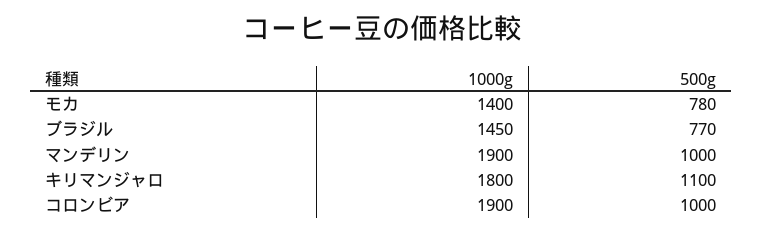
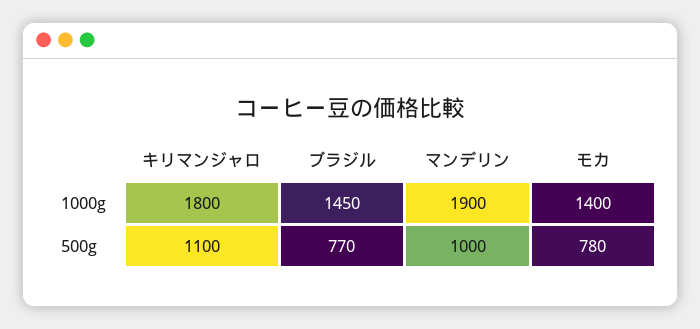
  {
    "1000g": {
      "モカ": 1400,
      "ブラジル": 1450,
      "マンデリン": 1900,
-     "キリマンジャロ": 1800,
+     "キリマンジャロ": 1800
-     "コロンビア": 1900
    },
    "500g": {
      "モカ": 780,
      "ブラジル": 770,
      "マンデリン": 1000,
-     "キリマンジャロ": 1100,
+     "キリマンジャロ": 1100
-     "コロンビア": 1000
    }
  }

